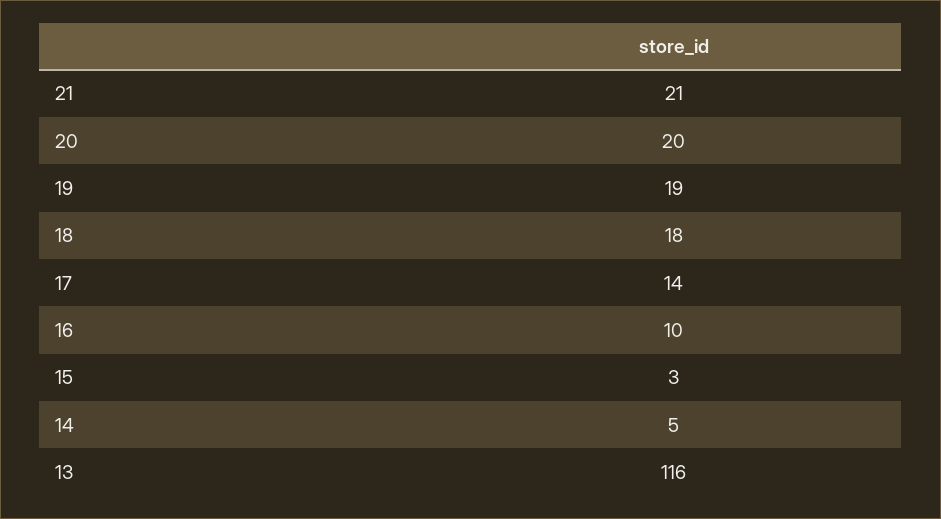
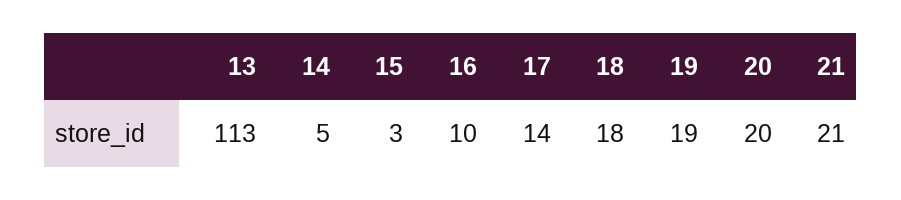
  {
    "21": 21,
    "20": 20,
    "19": 19,
    "18": 18,
    "17": 14,
    "16": 10,
    "15": 3,
    "14": 5,
-   "13": 116
+   "13": 113
  }

